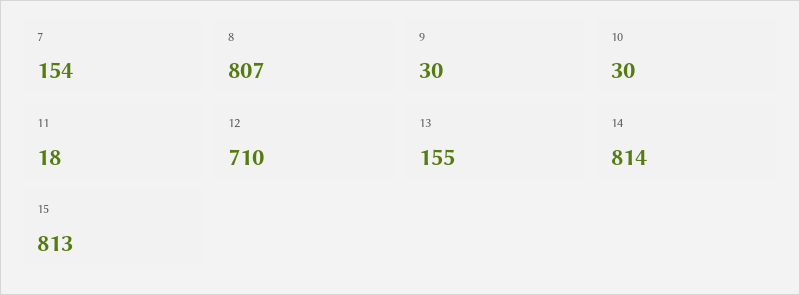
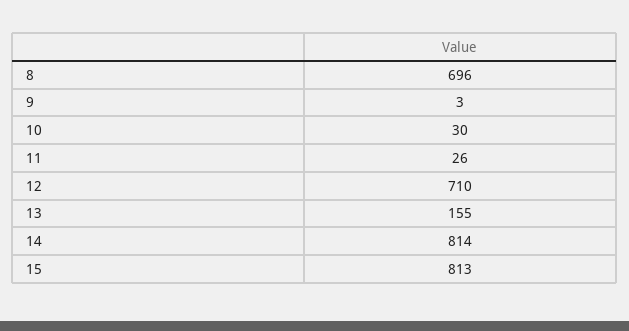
  {
-   "7": 154,
-   "8": 807,
+   "8": 696,
-   "9": 30,
+   "9": 3,
    "10": 30,
-   "11": 18,
+   "11": 26,
    "12": 710,
    "13": 155,
    "14": 814,
    "15": 813
  }

